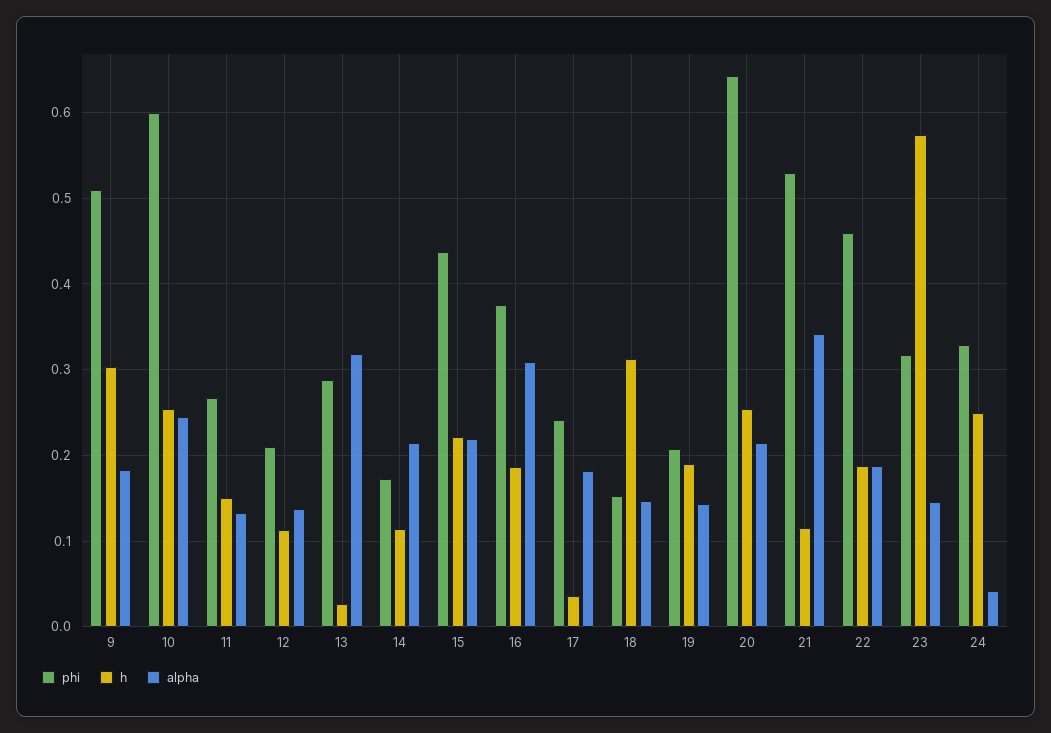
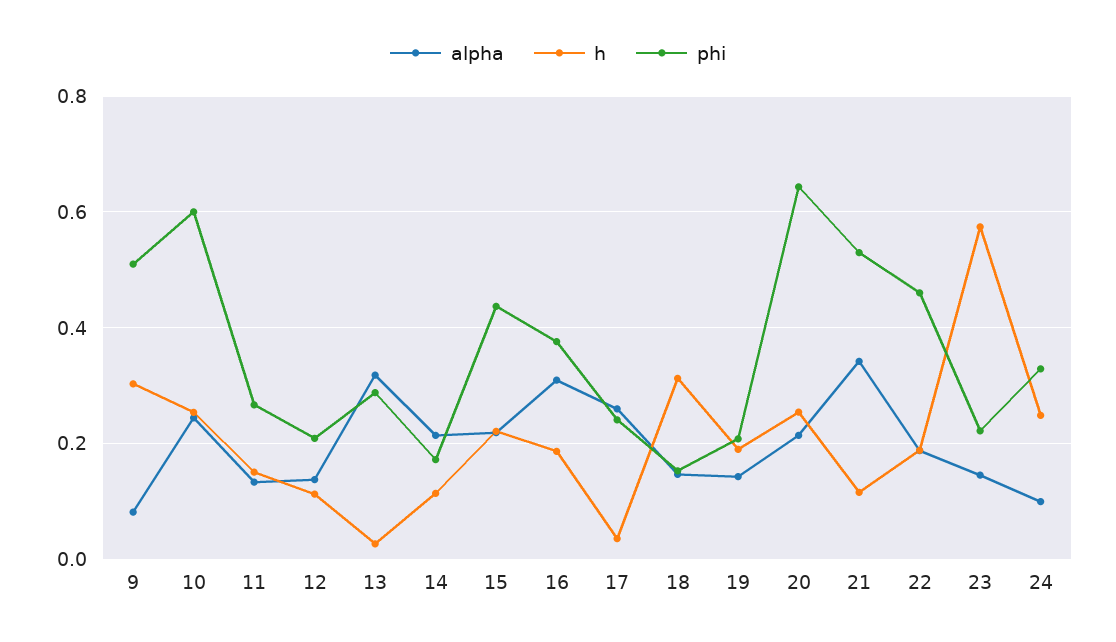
  {
    "phi": {
      "9": 0.51,
      "10": 0.6,
      "11": 0.27,
      "12": 0.21,
      "13": 0.29,
      "14": 0.17,
      "15": 0.44,
      "16": 0.38,
      "17": 0.24,
      "18": 0.15,
      "19": 0.21,
      "20": 0.64,
      "21": 0.53,
      "22": 0.46,
-     "23": 0.32,
+     "23": 0.22,
      "24": 0.33
    },
    "h": {
      "9": 0.3,
      "10": 0.25,
      "11": 0.15,
      "12": 0.11,
      "13": 0.03,
      "14": 0.11,
      "15": 0.22,
      "16": 0.19,
      "17": 0.04,
      "18": 0.31,
      "19": 0.19,
      "20": 0.25,
      "21": 0.12,
      "22": 0.19,
      "23": 0.57,
      "24": 0.25
    },
    "alpha": {
-     "9": 0.18,
+     "9": 0.08,
      "10": 0.24,
      "11": 0.13,
      "12": 0.14,
      "13": 0.32,
      "14": 0.21,
      "15": 0.22,
      "16": 0.31,
-     "17": 0.18,
+     "17": 0.26,
      "18": 0.15,
      "19": 0.14,
      "20": 0.21,
      "21": 0.34,
      "22": 0.19,
      "23": 0.15,
-     "24": 0.04
+     "24": 0.1
    }
  }

